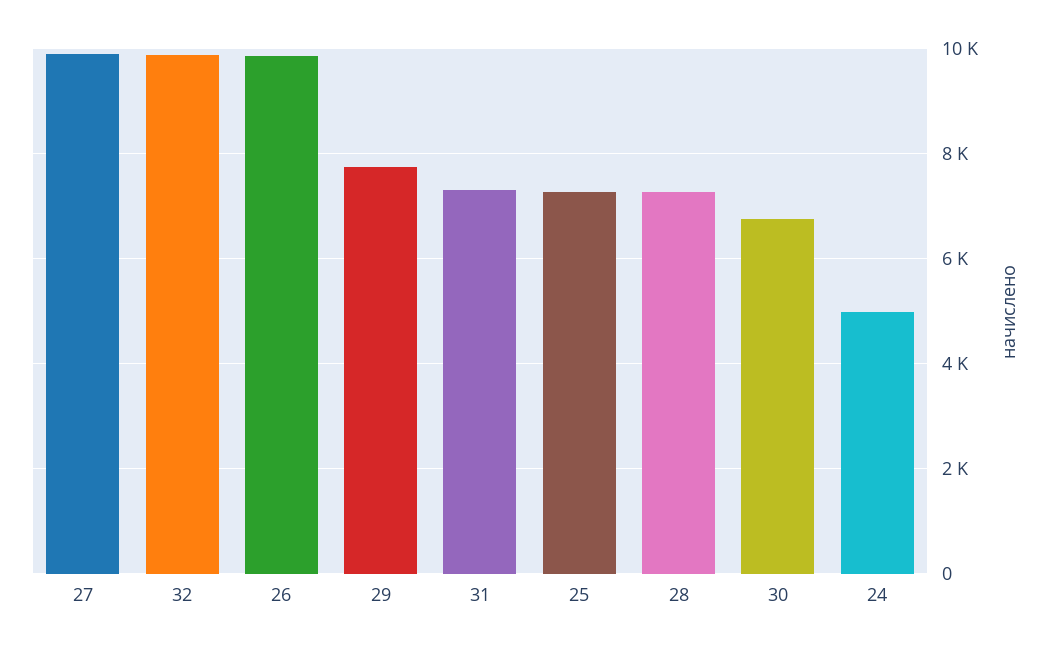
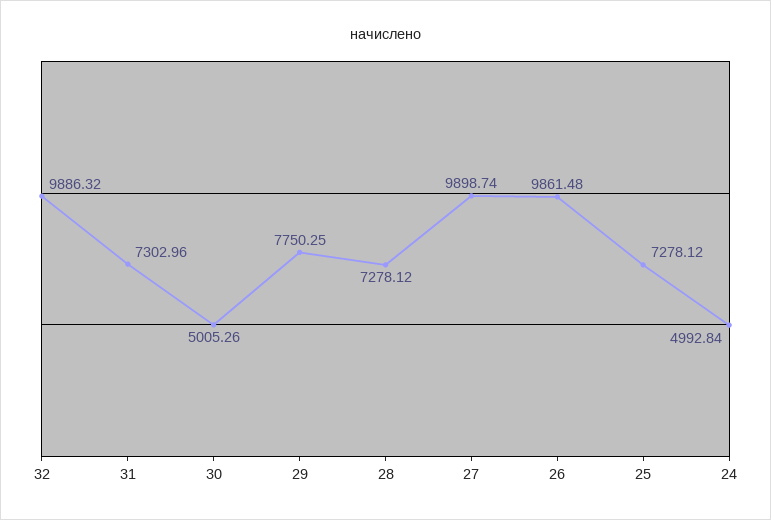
  {
    "27": 9898.74,
    "32": 9886.32,
    "26": 9861.48,
    "29": 7750.25,
    "31": 7302.96,
    "25": 7278.12,
    "28": 7278.12,
-   "30": 6800,
+   "30": 5005.26,
    "24": 4992.84
  }

